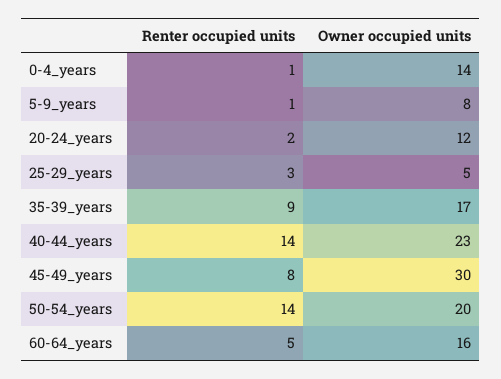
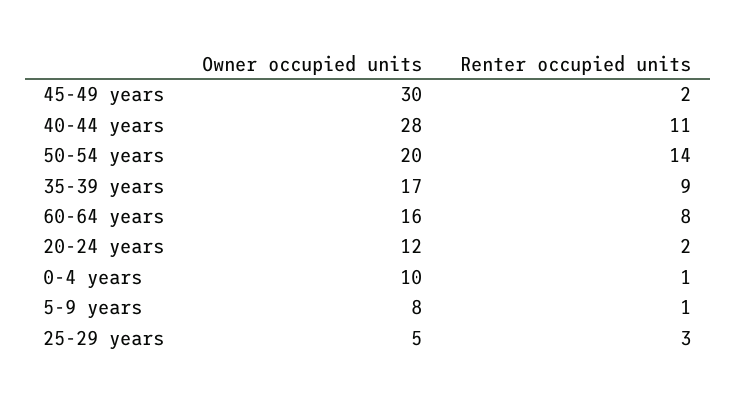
  {
    "Renter occupied units": {
      "0-4_years": 1,
      "5-9_years": 1,
      "20-24_years": 2,
      "25-29_years": 3,
      "35-39_years": 9,
-     "40-44_years": 14,
+     "40-44_years": 11,
-     "45-49_years": 8,
+     "45-49_years": 2,
      "50-54_years": 14,
-     "60-64_years": 5
+     "60-64_years": 8
    },
    "Owner occupied units": {
-     "0-4_years": 14,
+     "0-4_years": 10,
      "5-9_years": 8,
      "20-24_years": 12,
      "25-29_years": 5,
      "35-39_years": 17,
-     "40-44_years": 23,
+     "40-44_years": 28,
      "45-49_years": 30,
      "50-54_years": 20,
      "60-64_years": 16
    }
  }

